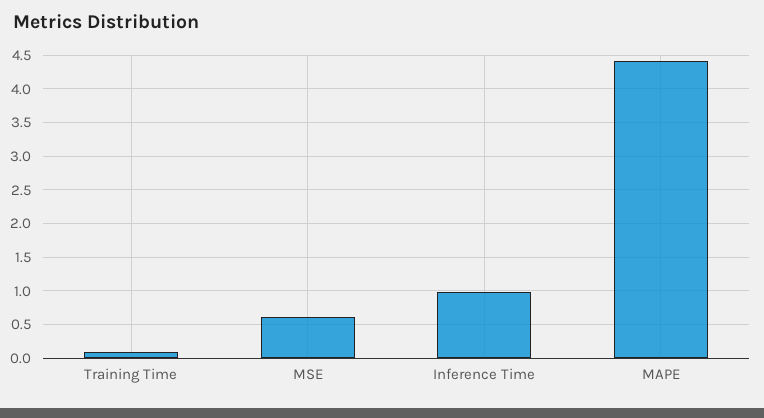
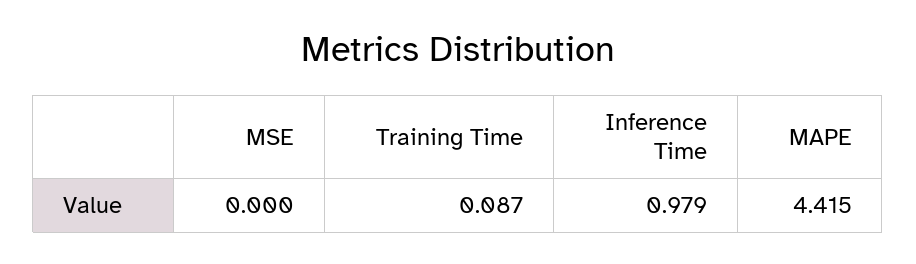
  {
    "Training Time": 0.087,
-   "MSE": 0.6,
+   "MSE": 0,
    "Inference Time": 0.979,
    "MAPE": 4.415
  }

